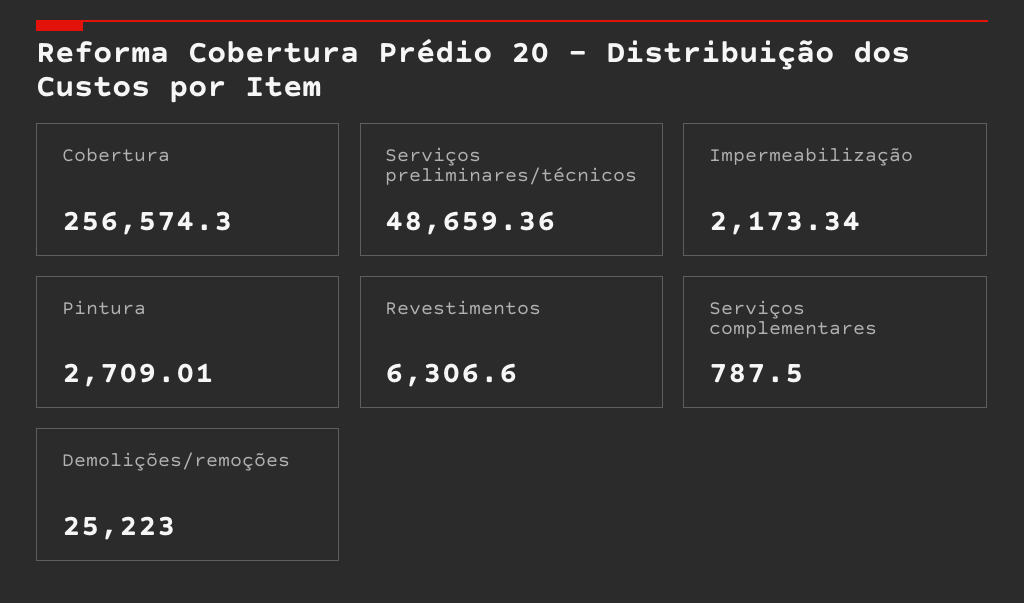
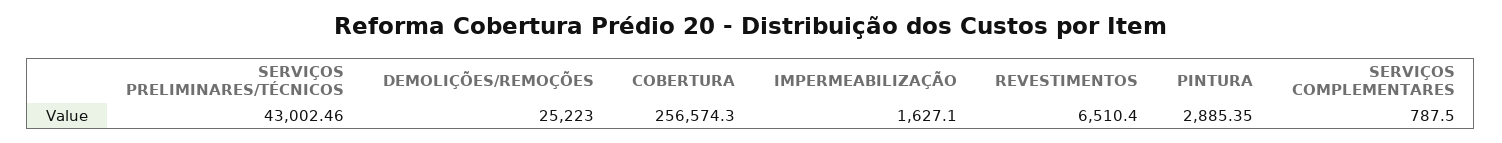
  {
    "Cobertura": 256574.3,
-   "Serviços preliminares/técnicos": 48659.36,
+   "Serviços preliminares/técnicos": 43002.46,
-   "Impermeabilização": 2173.34,
+   "Impermeabilização": 1627.1,
-   "Pintura": 2709.01,
+   "Pintura": 2885.35,
-   "Revestimentos": 6306.6,
+   "Revestimentos": 6510.4,
    "Serviços complementares": 787.5,
    "Demolições/remoções": 25223
  }

